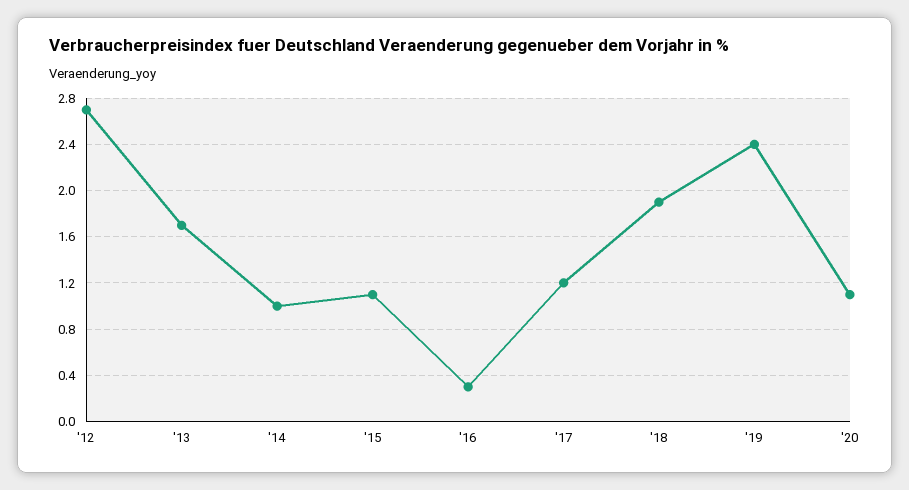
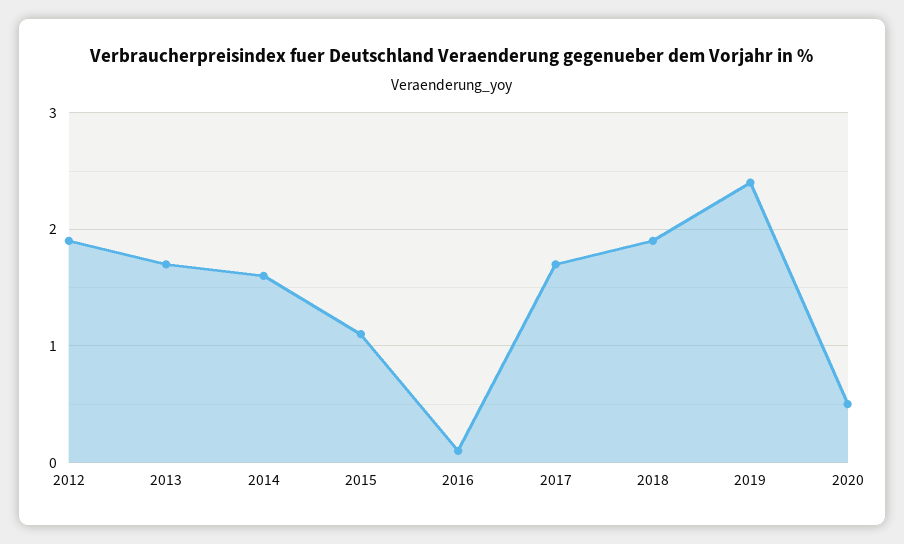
  {
-   "'12": 2.7,
+   "'12": 1.9,
    "'13": 1.7,
-   "'14": 1,
+   "'14": 1.6,
    "'15": 1.1,
-   "'16": 0.3,
+   "'16": 0.1,
-   "'17": 1.2,
+   "'17": 1.7,
    "'18": 1.9,
    "'19": 2.4,
-   "'20": 1.1
+   "'20": 0.5
  }

